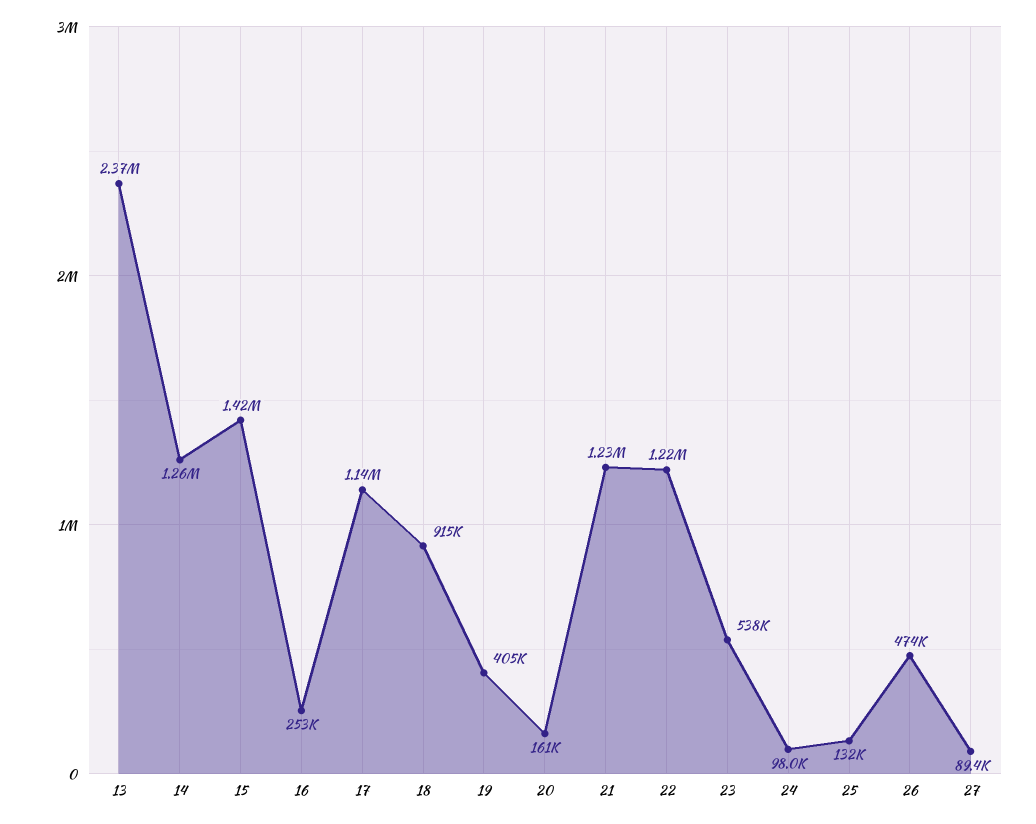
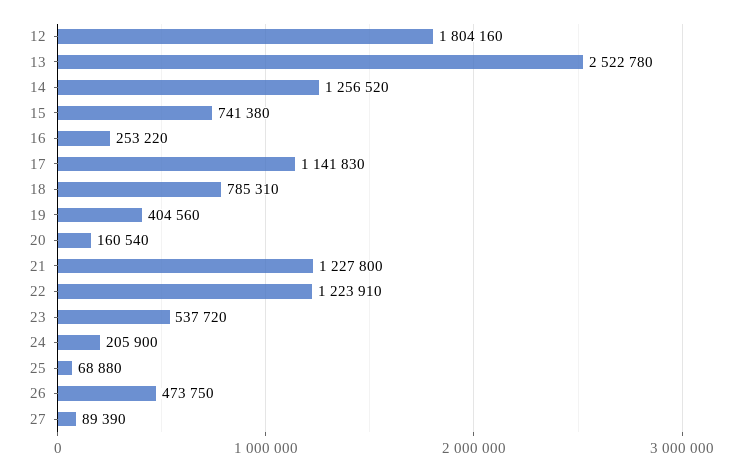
  {
-   "13": 2370000,
+   "13": 2522780,
    "14": 1256520,
-   "15": 1420000,
+   "15": 741380,
    "16": 253220,
    "17": 1141830,
-   "18": 915000,
+   "18": 785310,
    "19": 404560,
    "20": 160540,
    "21": 1227800,
    "22": 1223910,
    "23": 537720,
-   "24": 98000,
+   "24": 205900,
-   "25": 132000,
+   "25": 68880,
    "26": 473750,
-   "27": 89390
+   "27": 89390,
+   "12": 1804160
  }

